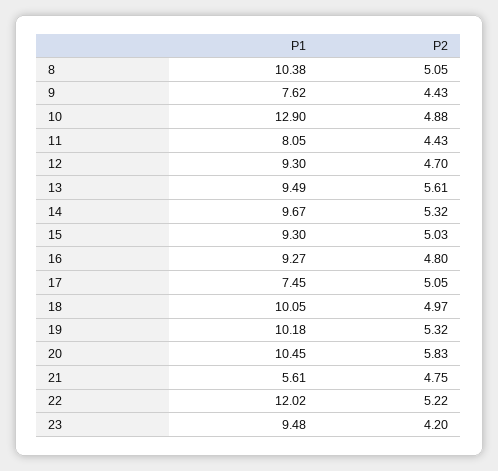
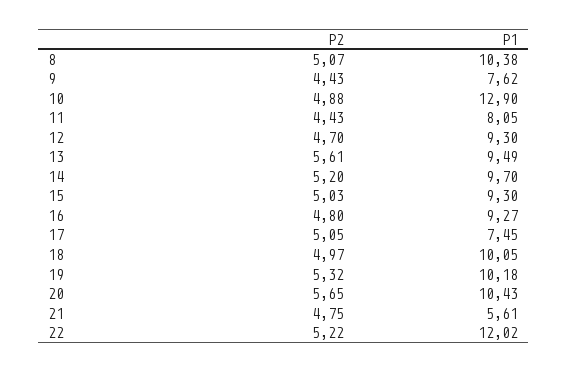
  {
    "P1": {
      "8": 10.38,
      "9": 7.62,
      "10": 12.9,
      "11": 8.05,
      "12": 9.3,
      "13": 9.49,
-     "14": 9.67,
+     "14": 9.7,
      "15": 9.3,
      "16": 9.27,
      "17": 7.45,
      "18": 10.05,
      "19": 10.18,
-     "20": 10.45,
+     "20": 10.43,
      "21": 5.61,
-     "22": 12.02,
+     "22": 12.02
-     "23": 9.48
    },
    "P2": {
-     "8": 5.05,
+     "8": 5.07,
      "9": 4.43,
      "10": 4.88,
      "11": 4.43,
      "12": 4.7,
      "13": 5.61,
-     "14": 5.32,
+     "14": 5.2,
      "15": 5.03,
      "16": 4.8,
      "17": 5.05,
      "18": 4.97,
      "19": 5.32,
-     "20": 5.83,
+     "20": 5.65,
      "21": 4.75,
-     "22": 5.22,
+     "22": 5.22
-     "23": 4.2
    }
  }

